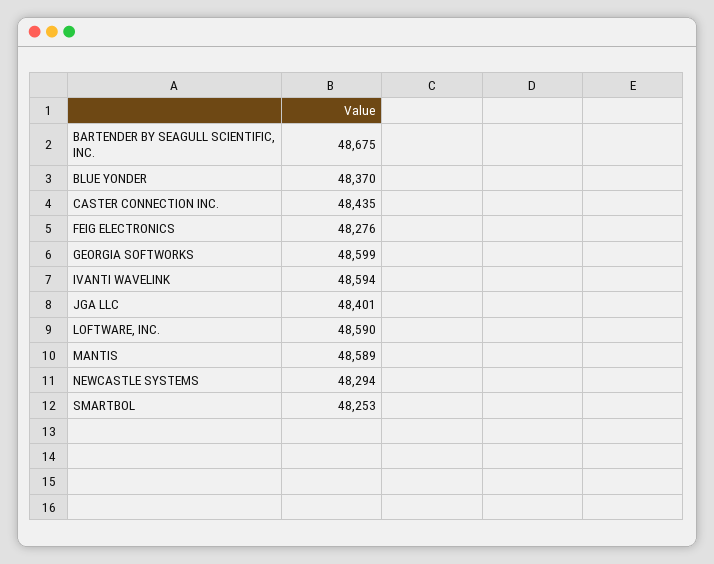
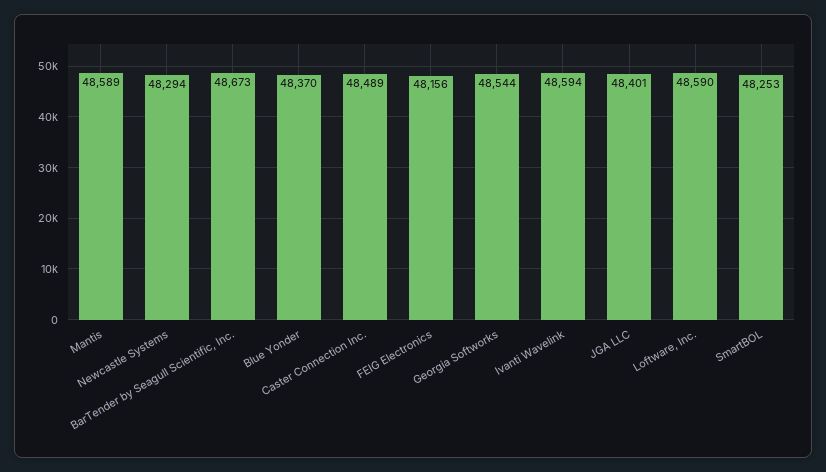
  {
-   "BARTENDER BY SEAGULL SCIENTIFIC, INC.": 48675,
+   "BARTENDER BY SEAGULL SCIENTIFIC, INC.": 48673,
    "BLUE YONDER": 48370,
-   "CASTER CONNECTION INC.": 48435,
+   "CASTER CONNECTION INC.": 48489,
-   "FEIG ELECTRONICS": 48276,
+   "FEIG ELECTRONICS": 48156,
-   "GEORGIA SOFTWORKS": 48599,
+   "GEORGIA SOFTWORKS": 48544,
    "IVANTI WAVELINK": 48594,
    "JGA LLC": 48401,
    "LOFTWARE, INC.": 48590,
    "MANTIS": 48589,
    "NEWCASTLE SYSTEMS": 48294,
    "SMARTBOL": 48253
  }

